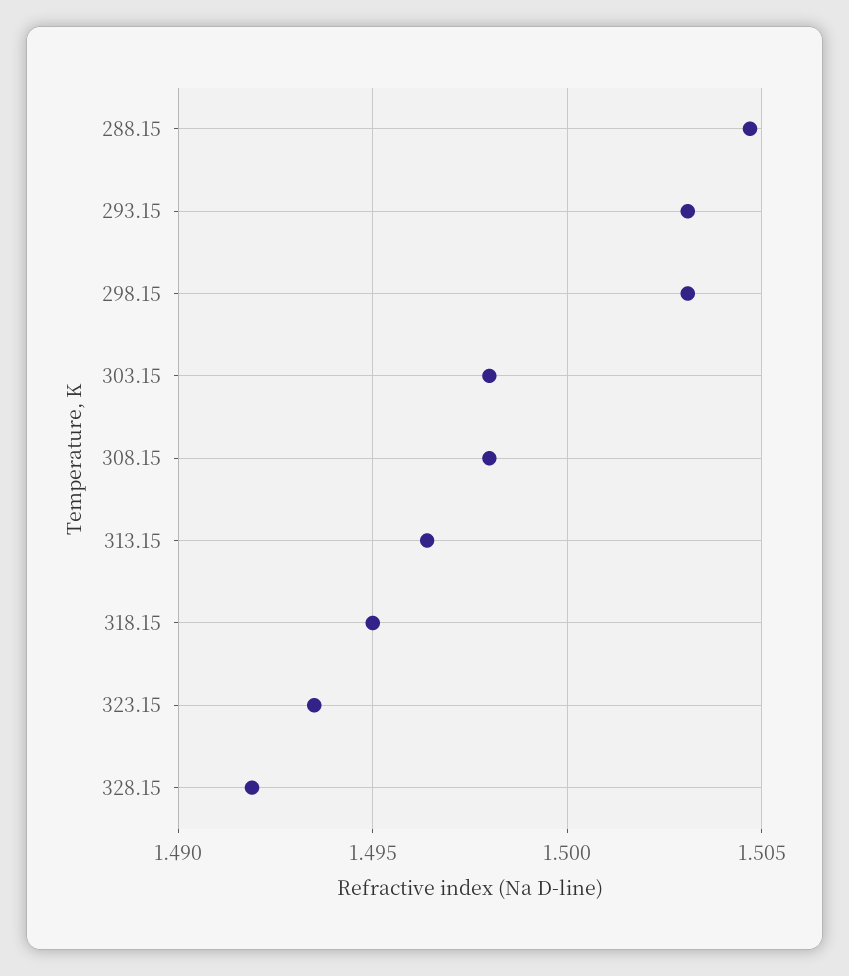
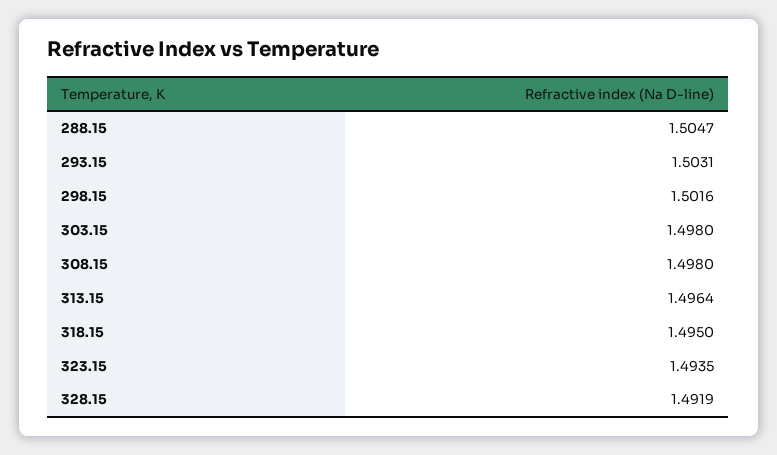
  {
    "288.15": 1.5047,
    "293.15": 1.5031,
-   "298.15": 1.503,
+   "298.15": 1.5016,
    "303.15": 1.498,
    "308.15": 1.498,
    "313.15": 1.4964,
    "318.15": 1.495,
    "323.15": 1.4935,
    "328.15": 1.4919
  }

